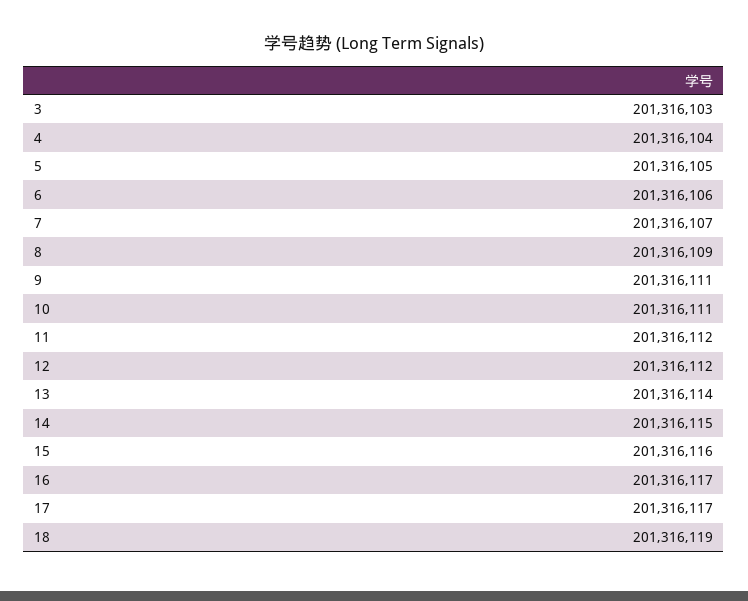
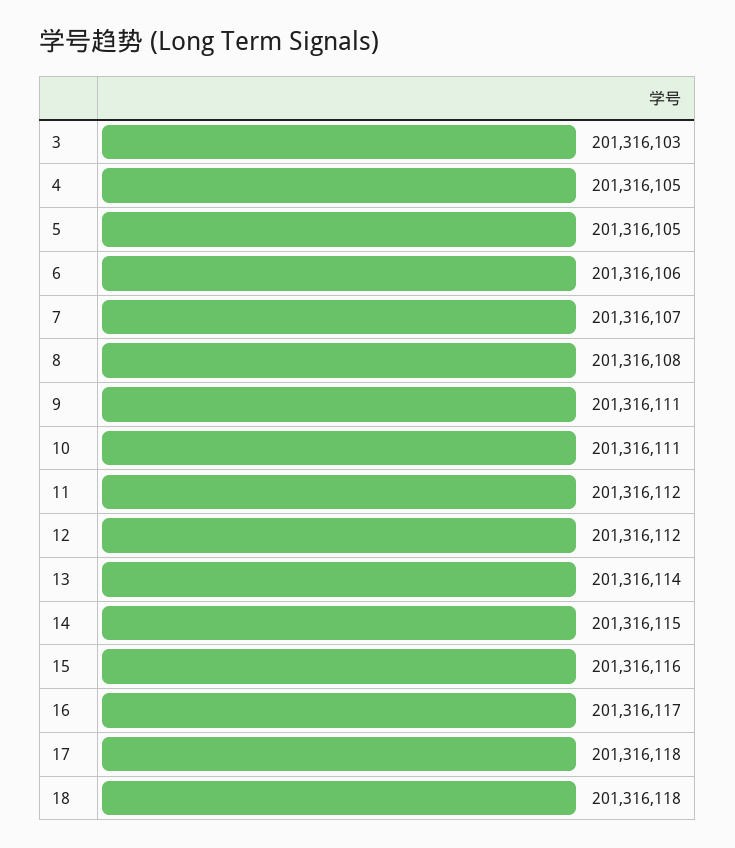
  {
    "3": 201316103,
-   "4": 201316104,
+   "4": 201316105,
    "5": 201316105,
    "6": 201316106,
    "7": 201316107,
-   "8": 201316109,
+   "8": 201316108,
    "9": 201316111,
    "10": 201316111,
    "11": 201316112,
    "12": 201316112,
    "13": 201316114,
    "14": 201316115,
    "15": 201316116,
    "16": 201316117,
-   "17": 201316117,
+   "17": 201316118,
-   "18": 201316119
+   "18": 201316118
  }

